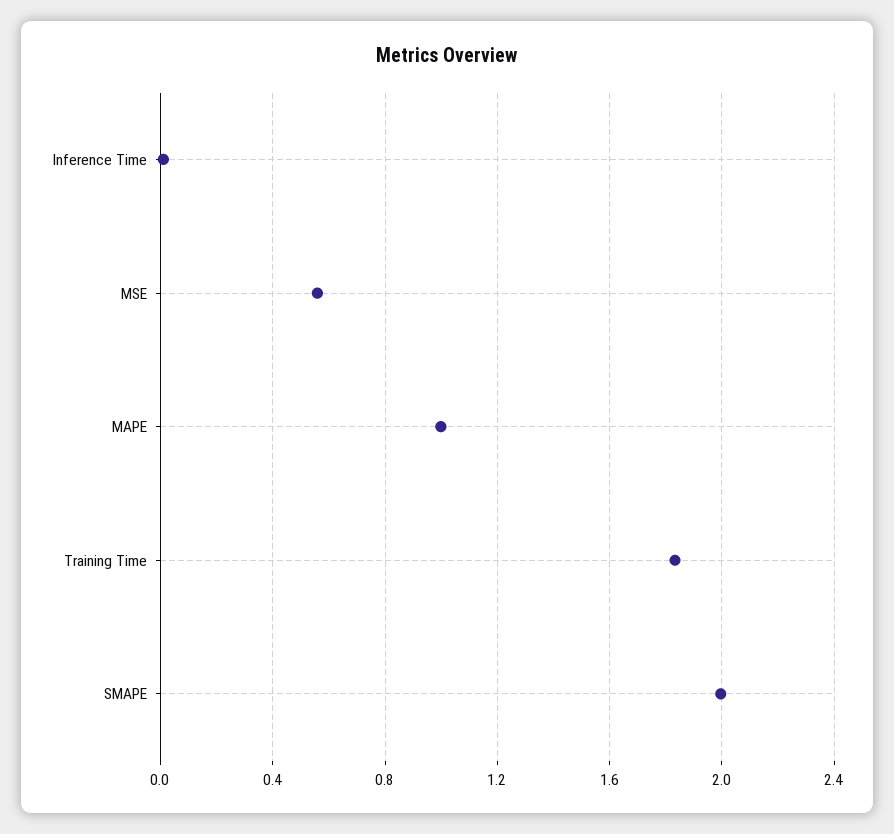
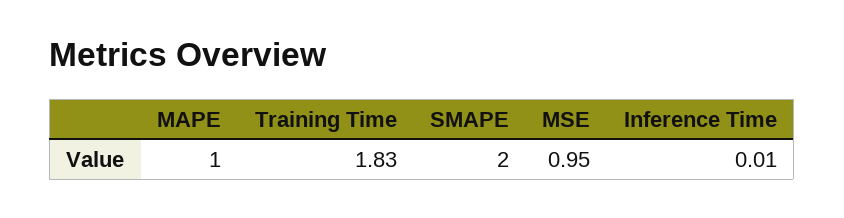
  {
    "Inference Time": 0.01,
-   "MSE": 0.55,
+   "MSE": 0.95,
    "MAPE": 1,
    "Training Time": 1.83,
    "SMAPE": 2
  }

